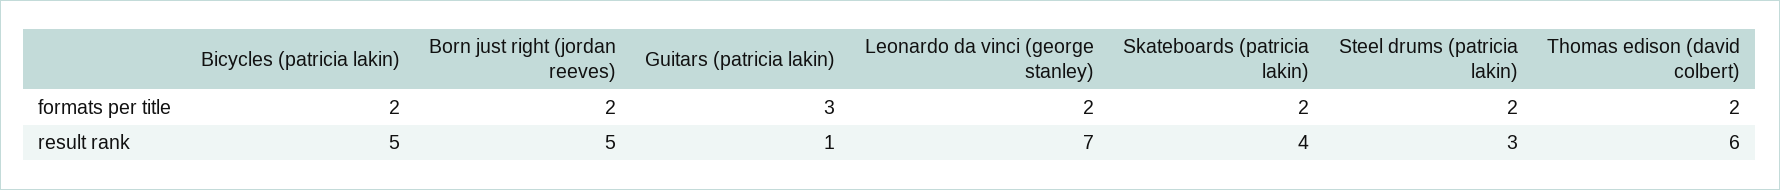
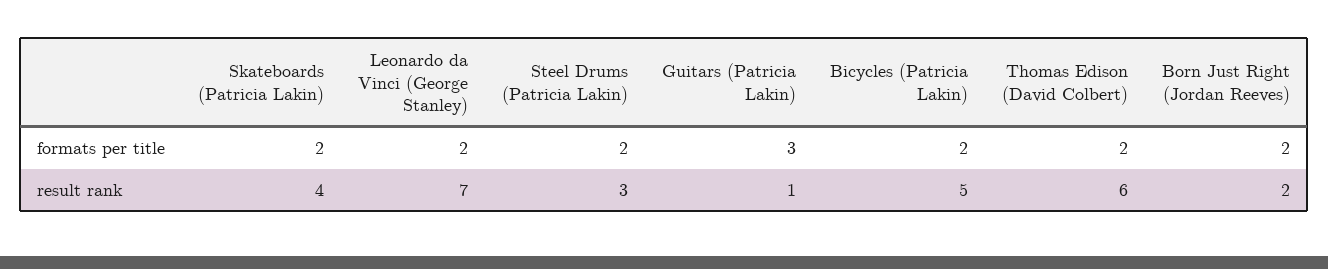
  {
    "Bicycles (patricia lakin)": {
      "formats per title": 2,
      "result rank": 5
    },
    "Born just right (jordan reeves)": {
      "formats per title": 2,
-     "result rank": 5
+     "result rank": 2
    },
    "Guitars (patricia lakin)": {
      "formats per title": 3,
      "result rank": 1
    },
    "Leonardo da vinci (george stanley)": {
      "formats per title": 2,
      "result rank": 7
    },
    "Skateboards (patricia lakin)": {
      "formats per title": 2,
      "result rank": 4
    },
    "Steel drums (patricia lakin)": {
      "formats per title": 2,
      "result rank": 3
    },
    "Thomas edison (david colbert)": {
      "formats per title": 2,
      "result rank": 6
    }
  }

